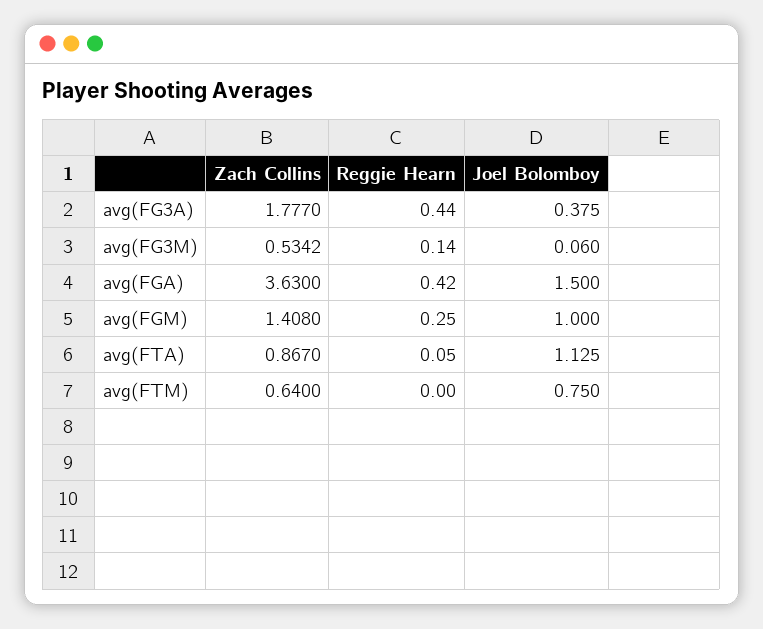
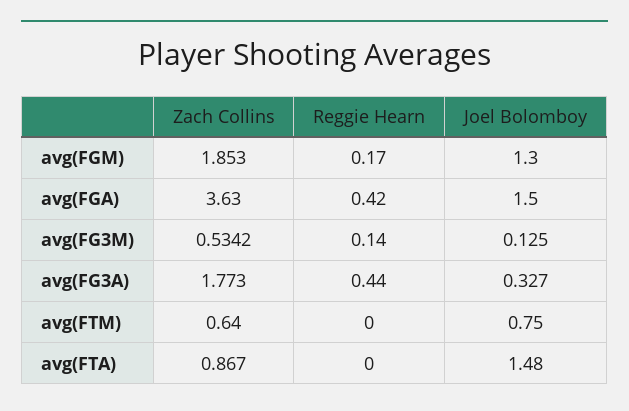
  {
    "Zach Collins": {
-     "avg(FG3A)": 1.777,
+     "avg(FG3A)": 1.773,
      "avg(FG3M)": 0.5342,
      "avg(FGA)": 3.63,
-     "avg(FGM)": 1.408,
+     "avg(FGM)": 1.853,
      "avg(FTA)": 0.867,
      "avg(FTM)": 0.64
    },
    "Reggie Hearn": {
      "avg(FG3A)": 0.44,
      "avg(FG3M)": 0.14,
      "avg(FGA)": 0.42,
-     "avg(FGM)": 0.25,
+     "avg(FGM)": 0.17,
-     "avg(FTA)": 0.05,
+     "avg(FTA)": 0,
      "avg(FTM)": 0
    },
    "Joel Bolomboy": {
-     "avg(FG3A)": 0.375,
+     "avg(FG3A)": 0.327,
-     "avg(FG3M)": 0.06,
+     "avg(FG3M)": 0.125,
      "avg(FGA)": 1.5,
-     "avg(FGM)": 1,
+     "avg(FGM)": 1.3,
-     "avg(FTA)": 1.125,
+     "avg(FTA)": 1.48,
      "avg(FTM)": 0.75
    }
  }

